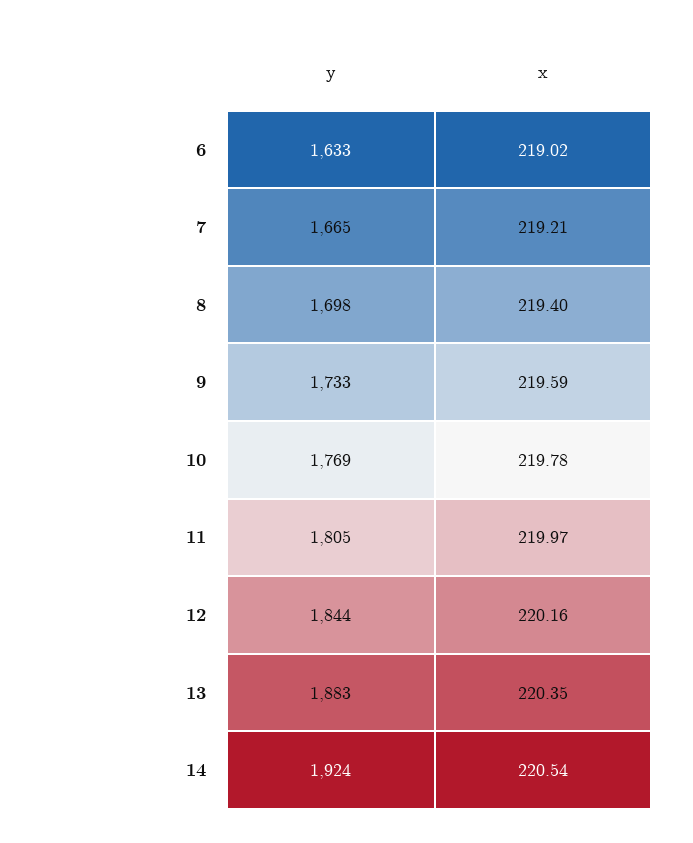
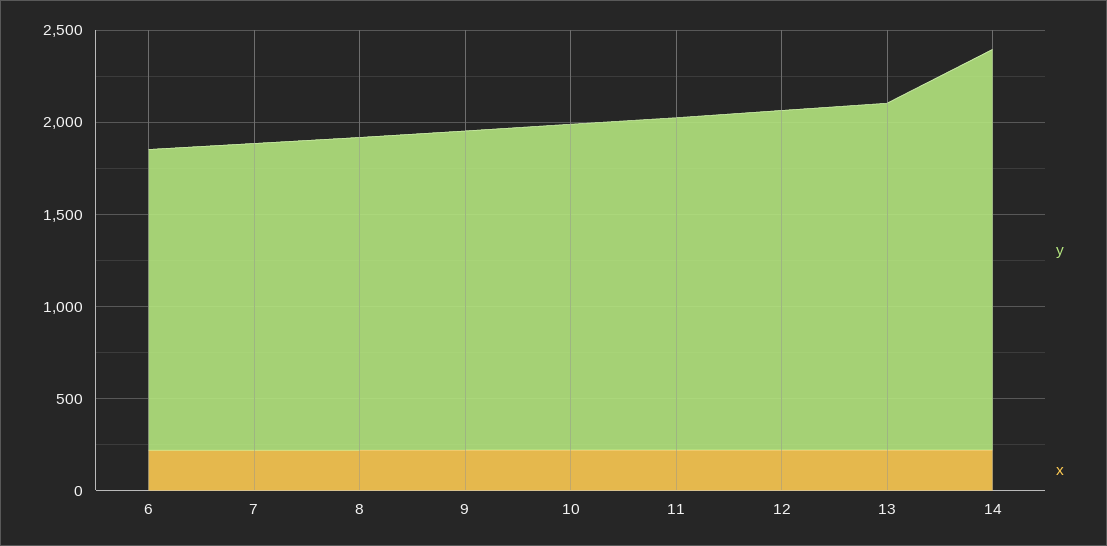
  {
    "y": {
      "6": 1633,
      "7": 1665,
      "8": 1698,
      "9": 1733,
      "10": 1769,
      "11": 1805,
      "12": 1844,
      "13": 1883,
-     "14": 1924
+     "14": 2200
    },
    "x": {
      "6": 219.02,
      "7": 219.21,
      "8": 219.4,
      "9": 219.59,
      "10": 219.78,
      "11": 219.97,
      "12": 220.16,
      "13": 220.35,
      "14": 220.54
    }
  }

